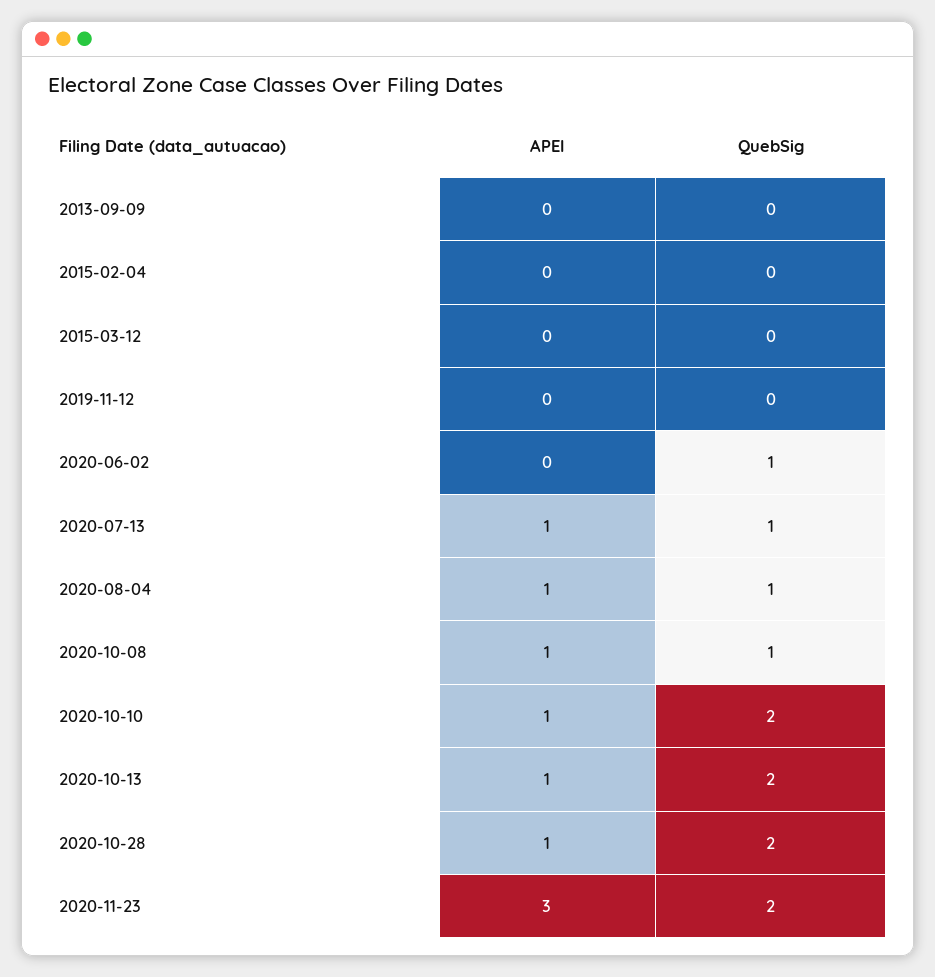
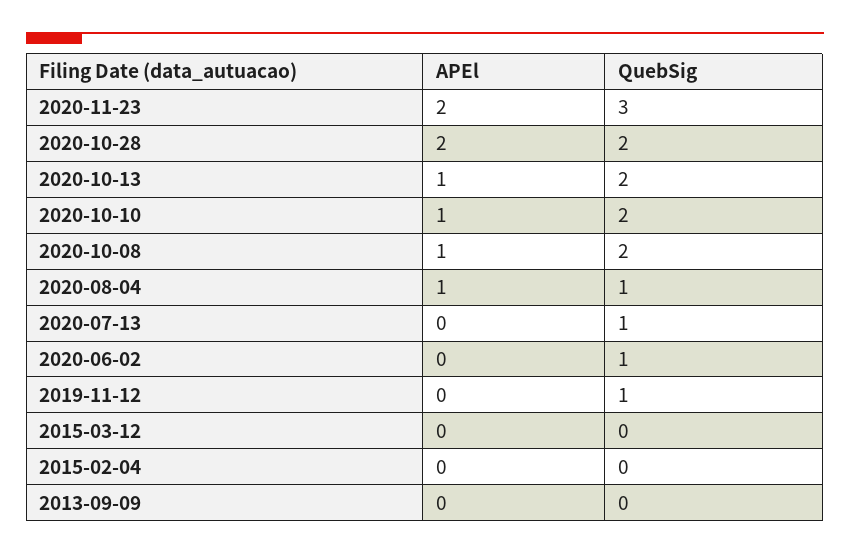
  {
    "APEl": {
      "2013-09-09": 0,
      "2015-02-04": 0,
      "2015-03-12": 0,
      "2019-11-12": 0,
      "2020-06-02": 0,
-     "2020-07-13": 1,
+     "2020-07-13": 0,
      "2020-08-04": 1,
      "2020-10-08": 1,
      "2020-10-10": 1,
      "2020-10-13": 1,
-     "2020-10-28": 1,
+     "2020-10-28": 2,
-     "2020-11-23": 3
+     "2020-11-23": 2
    },
    "QuebSig": {
      "2013-09-09": 0,
      "2015-02-04": 0,
      "2015-03-12": 0,
-     "2019-11-12": 0,
+     "2019-11-12": 1,
      "2020-06-02": 1,
      "2020-07-13": 1,
      "2020-08-04": 1,
-     "2020-10-08": 1,
+     "2020-10-08": 2,
      "2020-10-10": 2,
      "2020-10-13": 2,
      "2020-10-28": 2,
-     "2020-11-23": 2
+     "2020-11-23": 3
    }
  }

